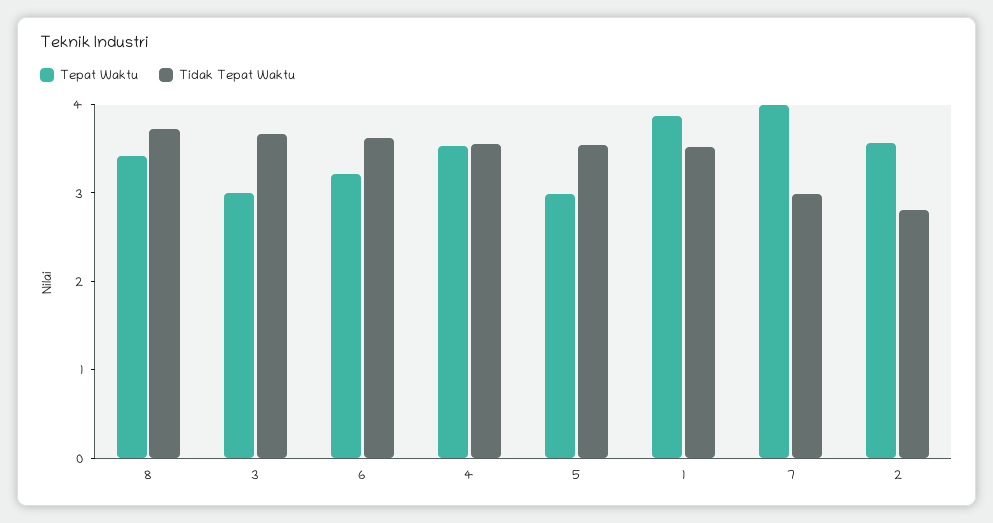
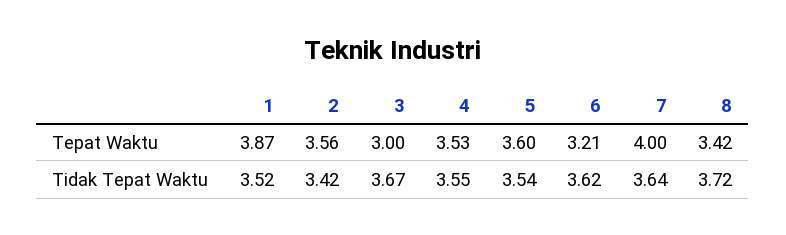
  {
    "Tepat Waktu": {
      "8": 3.42,
      "3": 3,
      "6": 3.21,
      "4": 3.53,
-     "5": 3,
+     "5": 3.6,
      "1": 3.87,
      "7": 4,
      "2": 3.56
    },
    "Tidak Tepat Waktu": {
      "8": 3.72,
      "3": 3.67,
      "6": 3.62,
      "4": 3.55,
      "5": 3.54,
      "1": 3.52,
-     "7": 3,
+     "7": 3.64,
-     "2": 2.8
+     "2": 3.42
    }
  }

